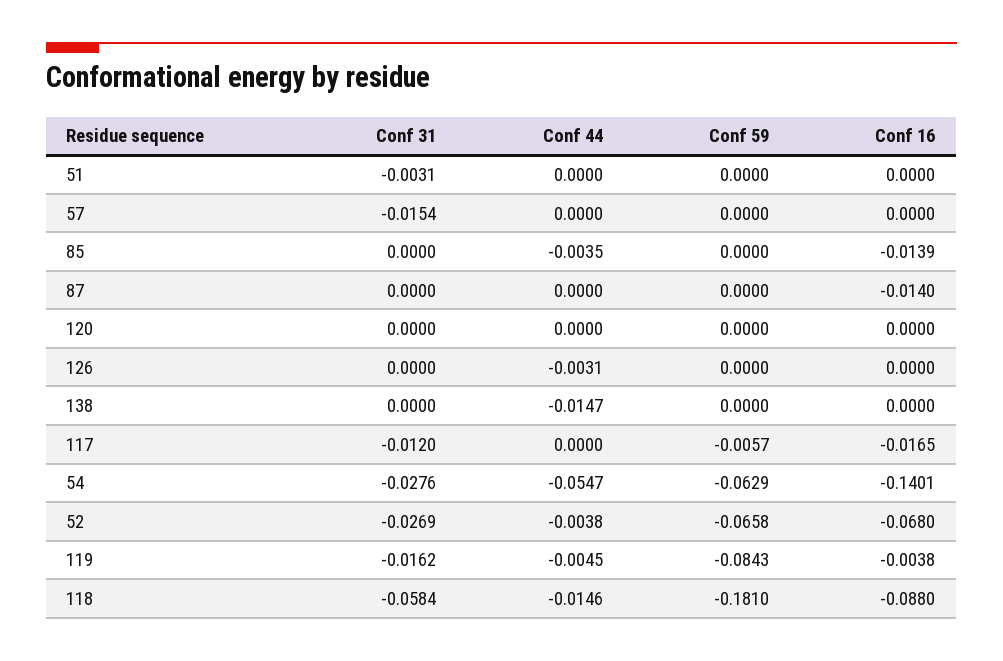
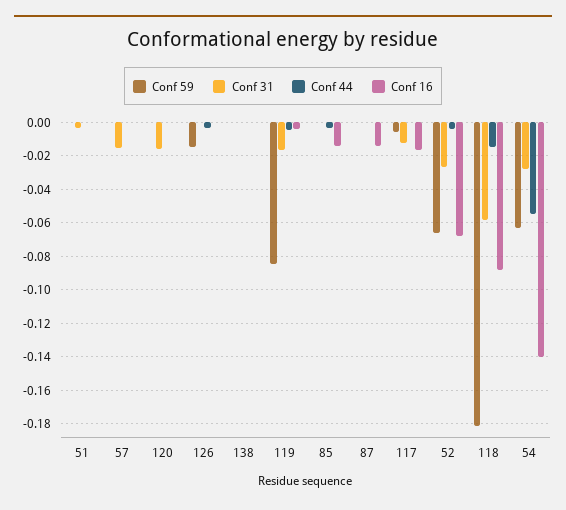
  {
    "Conf 31": {
      "51": -0.0031,
      "57": -0.0154,
      "85": 0,
      "87": 0,
-     "120": 0,
+     "120": -0.015,
      "126": 0,
      "138": 0,
      "117": -0.012,
      "54": -0.0276,
      "52": -0.0269,
      "119": -0.0162,
      "118": -0.0584
    },
    "Conf 44": {
      "51": 0,
      "57": 0,
      "85": -0.0035,
      "87": 0,
      "120": 0,
      "126": -0.0031,
-     "138": -0.0147,
+     "138": 0,
      "117": 0,
      "54": -0.0547,
      "52": -0.0038,
      "119": -0.0045,
      "118": -0.0146
    },
    "Conf 59": {
      "51": 0,
      "57": 0,
      "85": 0,
      "87": 0,
      "120": 0,
-     "126": 0,
+     "126": -0.015,
      "138": 0,
      "117": -0.0057,
      "54": -0.0629,
      "52": -0.0658,
      "119": -0.0843,
      "118": -0.181
    },
    "Conf 16": {
      "51": 0,
      "57": 0,
      "85": -0.0139,
      "87": -0.014,
      "120": 0,
      "126": 0,
      "138": 0,
      "117": -0.0165,
      "54": -0.1401,
      "52": -0.068,
      "119": -0.0038,
      "118": -0.088
    }
  }

